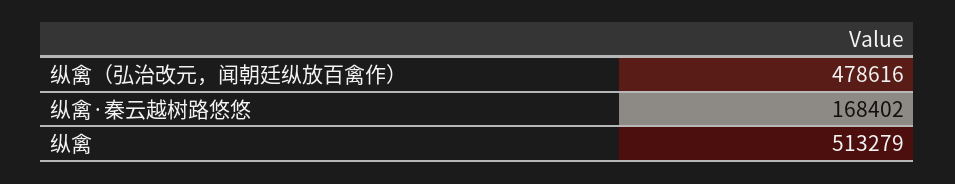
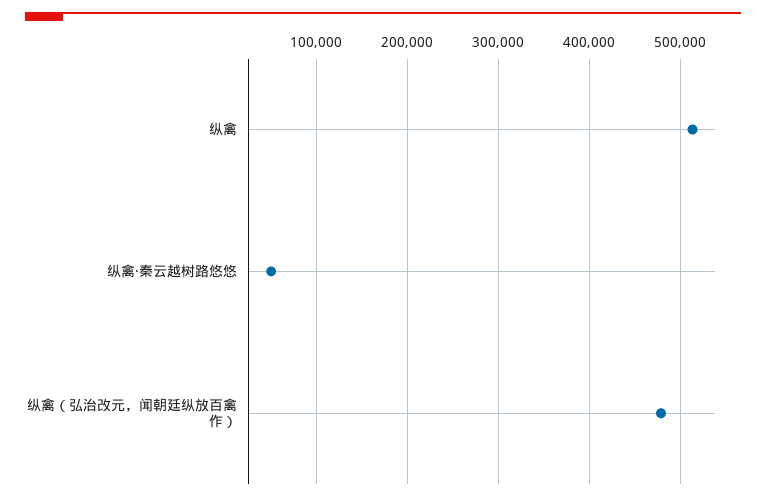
  {
    "纵禽（弘治改元，闻朝廷纵放百禽作）": 478616,
-   "纵禽·秦云越树路悠悠": 168402,
+   "纵禽·秦云越树路悠悠": 50000,
    "纵禽": 513279
  }

